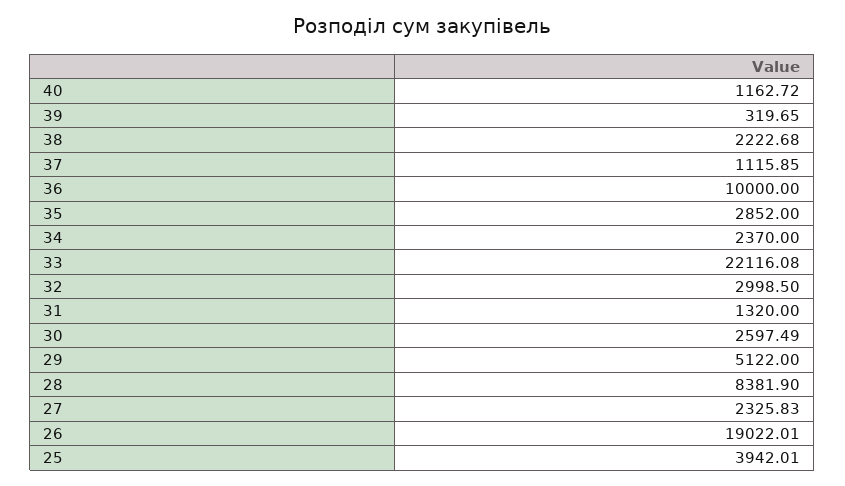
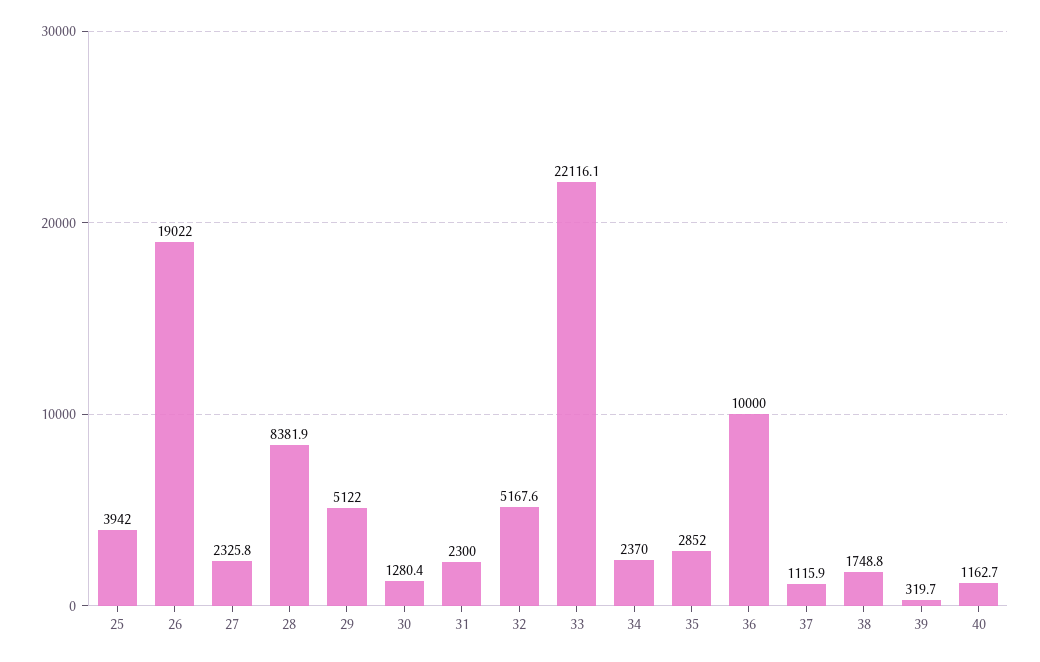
  {
    "40": 1162.72,
    "39": 319.65,
-   "38": 2222.68,
+   "38": 1748.8,
    "37": 1115.85,
    "36": 10000,
    "35": 2852,
    "34": 2370,
    "33": 22116.08,
-   "32": 2998.5,
+   "32": 5167.6,
-   "31": 1320,
+   "31": 2300,
-   "30": 2597.49,
+   "30": 1280.4,
    "29": 5122,
    "28": 8381.9,
    "27": 2325.83,
    "26": 19022.01,
    "25": 3942.01
  }

